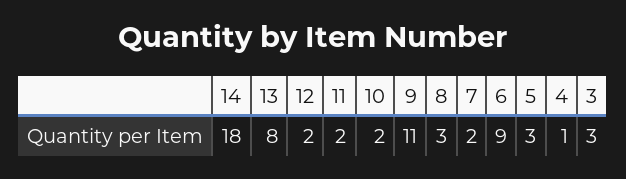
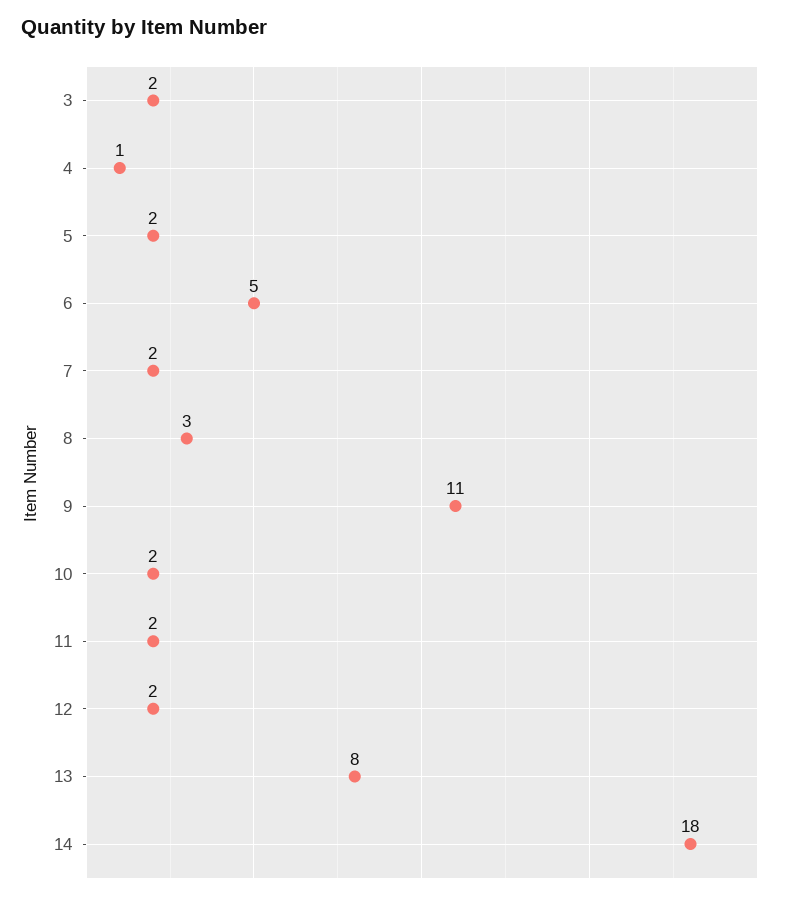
  {
    "14": 18,
    "13": 8,
    "12": 2,
    "11": 2,
    "10": 2,
    "9": 11,
    "8": 3,
    "7": 2,
-   "6": 9,
+   "6": 5,
-   "5": 3,
+   "5": 2,
    "4": 1,
-   "3": 3
+   "3": 2
  }

